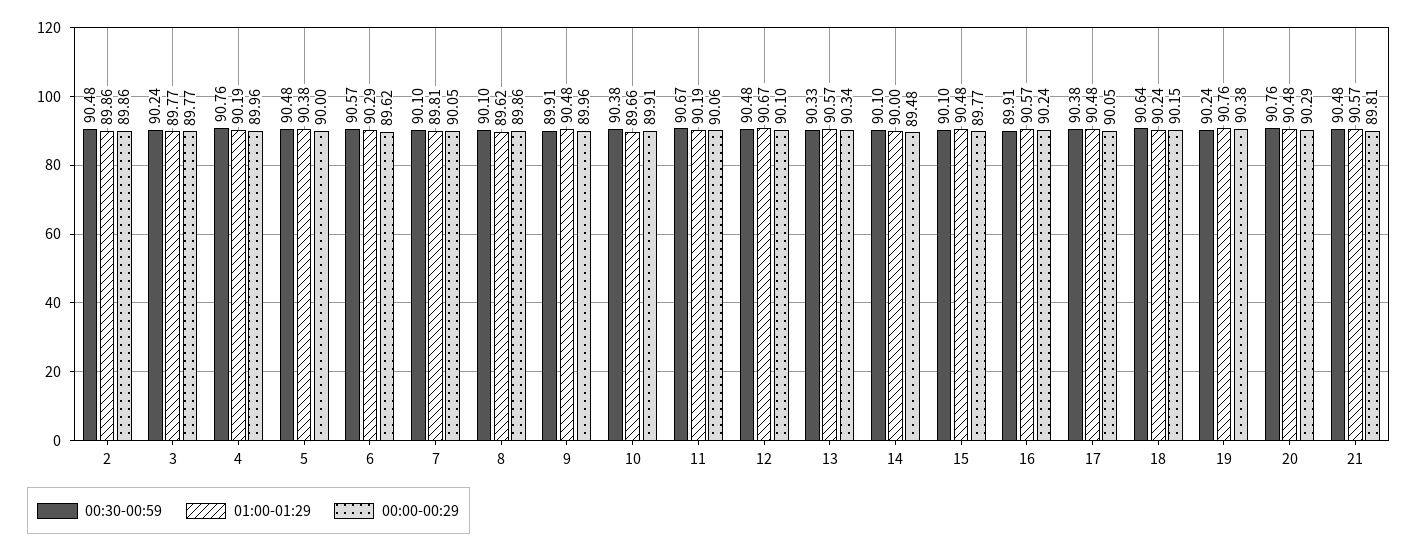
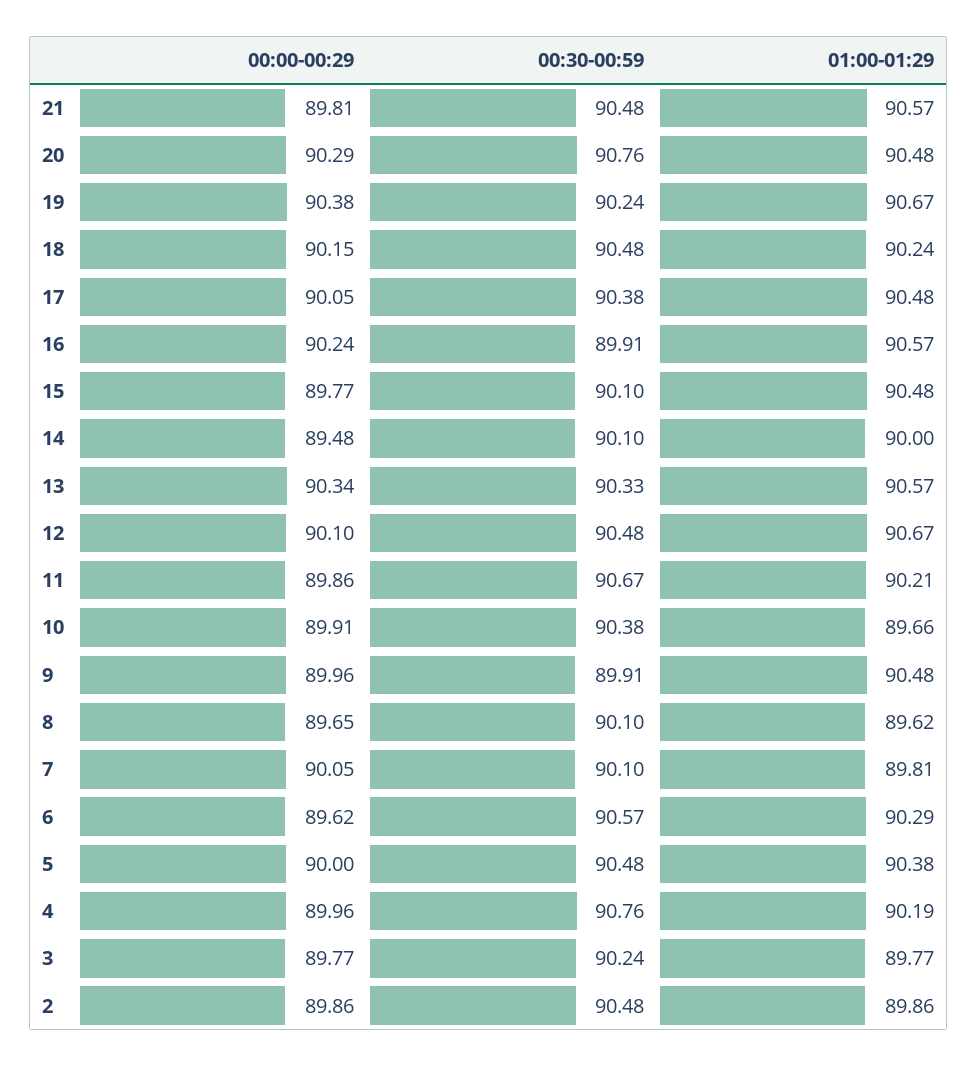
  {
    "00:30-00:59": {
      "2": 90.48,
      "3": 90.24,
      "4": 90.76,
      "5": 90.48,
      "6": 90.57,
      "7": 90.1,
      "8": 90.1,
      "9": 89.91,
      "10": 90.38,
      "11": 90.67,
      "12": 90.48,
      "13": 90.33,
      "14": 90.1,
      "15": 90.1,
      "16": 89.91,
      "17": 90.38,
-     "18": 90.64,
+     "18": 90.48,
      "19": 90.24,
      "20": 90.76,
      "21": 90.48
    },
    "01:00-01:29": {
      "2": 89.86,
      "3": 89.77,
      "4": 90.19,
      "5": 90.38,
      "6": 90.29,
      "7": 89.81,
      "8": 89.62,
      "9": 90.48,
      "10": 89.66,
-     "11": 90.19,
+     "11": 90.21,
      "12": 90.67,
      "13": 90.57,
      "14": 90,
      "15": 90.48,
      "16": 90.57,
      "17": 90.48,
      "18": 90.24,
-     "19": 90.76,
+     "19": 90.67,
      "20": 90.48,
      "21": 90.57
    },
    "00:00-00:29": {
      "2": 89.86,
      "3": 89.77,
      "4": 89.96,
      "5": 90,
      "6": 89.62,
      "7": 90.05,
-     "8": 89.86,
+     "8": 89.65,
      "9": 89.96,
      "10": 89.91,
-     "11": 90.06,
+     "11": 89.86,
      "12": 90.1,
      "13": 90.34,
      "14": 89.48,
      "15": 89.77,
      "16": 90.24,
      "17": 90.05,
      "18": 90.15,
      "19": 90.38,
      "20": 90.29,
      "21": 89.81
    }
  }

